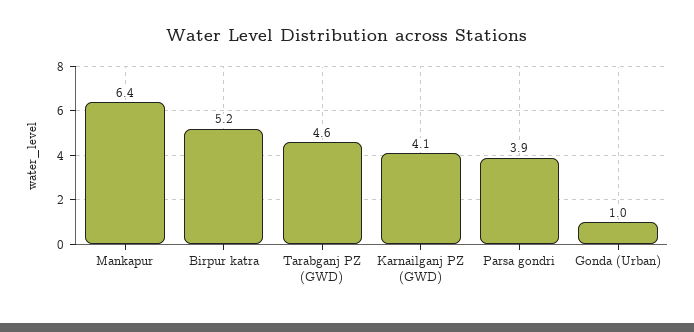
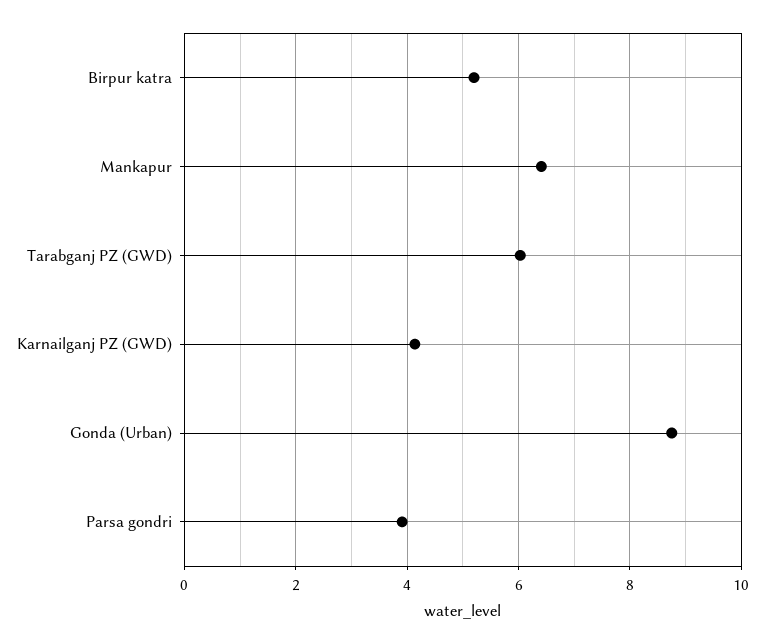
  {
    "Mankapur": 6.4,
    "Birpur katra": 5.2,
-   "Tarabganj PZ (GWD)": 4.6,
+   "Tarabganj PZ (GWD)": 6,
    "Karnailganj PZ (GWD)": 4.1,
    "Parsa gondri": 3.9,
-   "Gonda (Urban)": 1
+   "Gonda (Urban)": 8.8
  }

